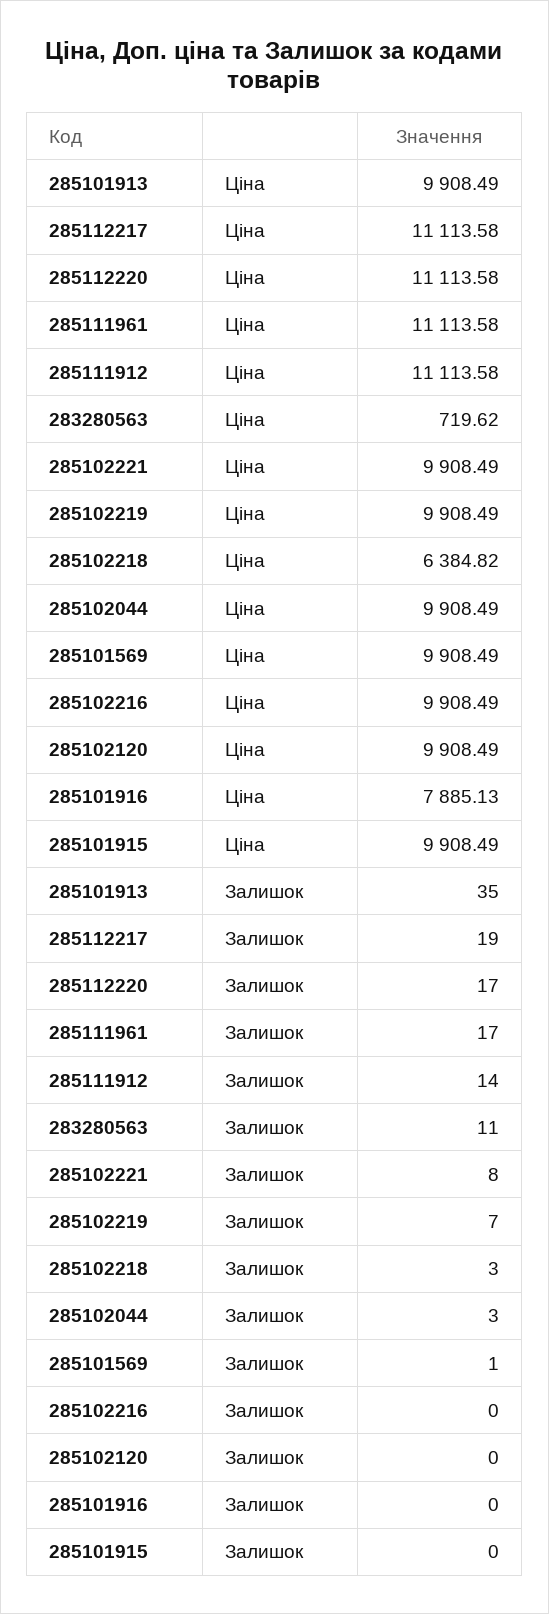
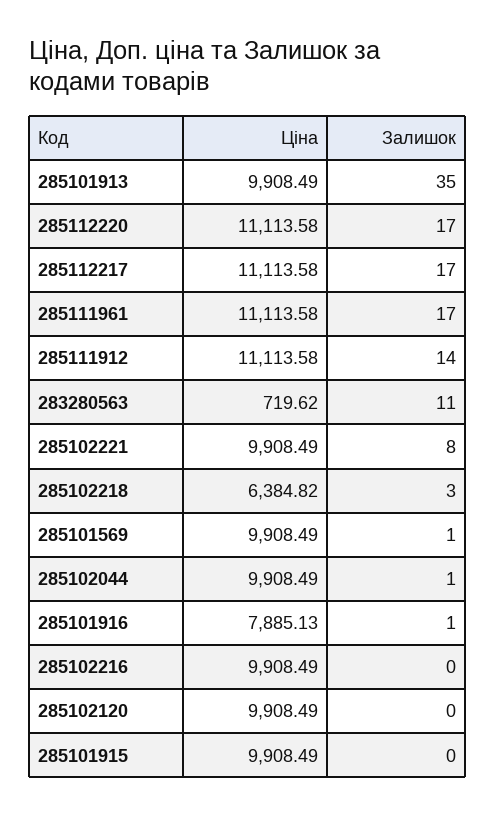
  {
    "285101913": {
      "Ціна": 9908.49,
      "Залишок": 35
    },
    "285112217": {
      "Ціна": 11113.58,
-     "Залишок": 19
+     "Залишок": 17
    },
    "285112220": {
      "Ціна": 11113.58,
      "Залишок": 17
    },
    "285111961": {
      "Ціна": 11113.58,
      "Залишок": 17
    },
    "285111912": {
      "Ціна": 11113.58,
      "Залишок": 14
    },
    "283280563": {
      "Ціна": 719.62,
      "Залишок": 11
    },
    "285102221": {
      "Ціна": 9908.49,
      "Залишок": 8
    },
-   "285102219": {
-     "Ціна": 9908.49,
-     "Залишок": 7
-   },
    "285102218": {
      "Ціна": 6384.82,
      "Залишок": 3
    },
    "285102044": {
      "Ціна": 9908.49,
-     "Залишок": 3
+     "Залишок": 1
    },
    "285101569": {
      "Ціна": 9908.49,
      "Залишок": 1
    },
    "285102216": {
      "Ціна": 9908.49,
      "Залишок": 0
    },
    "285102120": {
      "Ціна": 9908.49,
      "Залишок": 0
    },
    "285101916": {
      "Ціна": 7885.13,
-     "Залишок": 0
+     "Залишок": 1
    },
    "285101915": {
      "Ціна": 9908.49,
      "Залишок": 0
    }
  }

